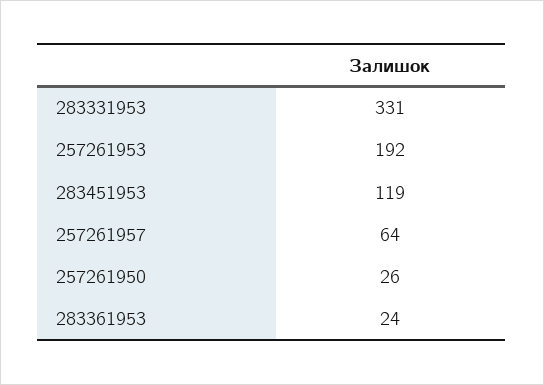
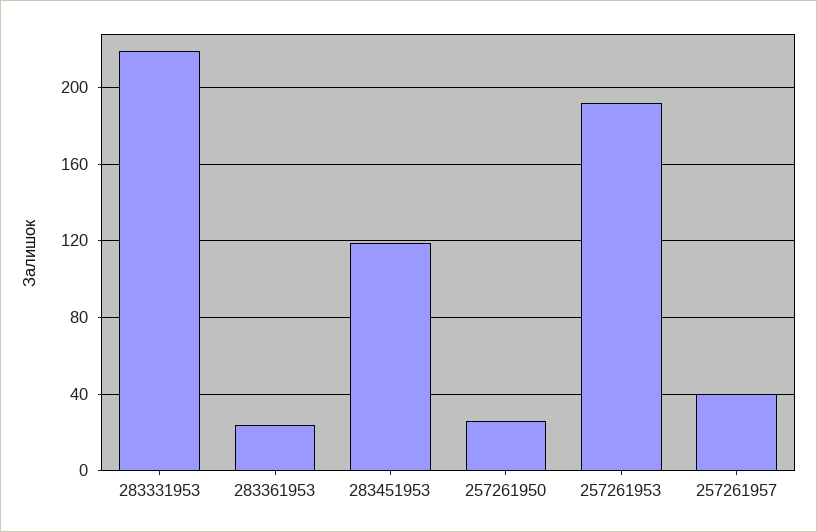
  {
-   "283331953": 331,
+   "283331953": 220,
    "257261953": 192,
    "283451953": 119,
-   "257261957": 64,
+   "257261957": 40,
    "257261950": 26,
    "283361953": 24
  }

